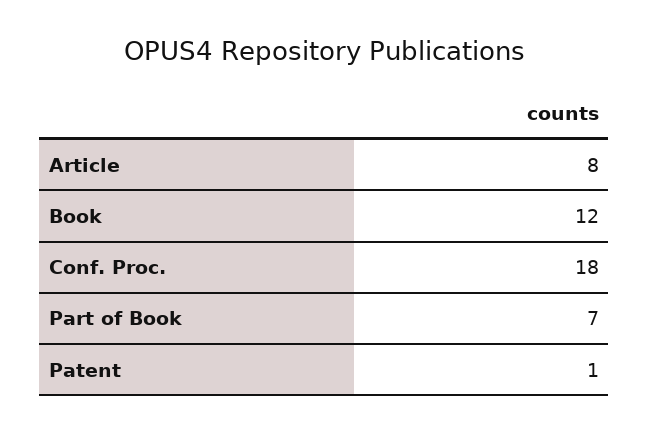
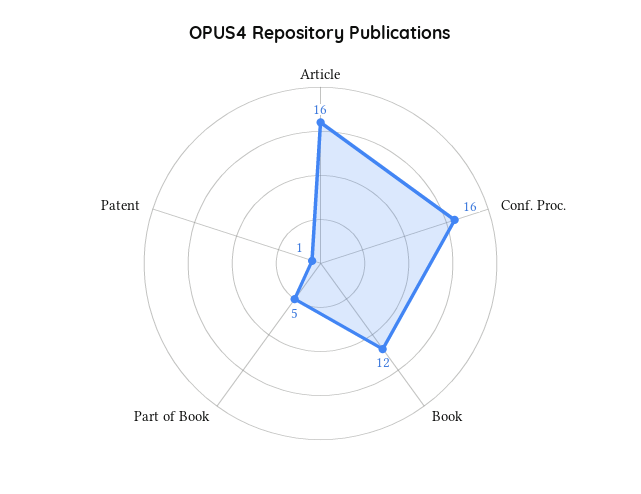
  {
-   "Article": 8,
+   "Article": 16,
    "Book": 12,
-   "Conf. Proc.": 18,
+   "Conf. Proc.": 16,
-   "Part of Book": 7,
+   "Part of Book": 5,
    "Patent": 1
  }

